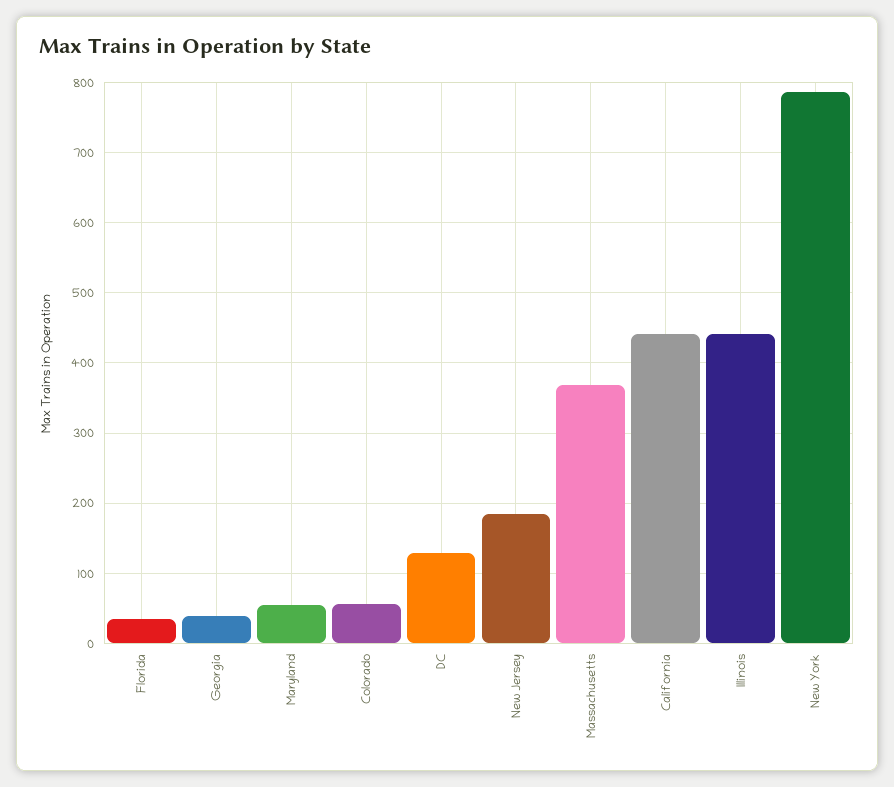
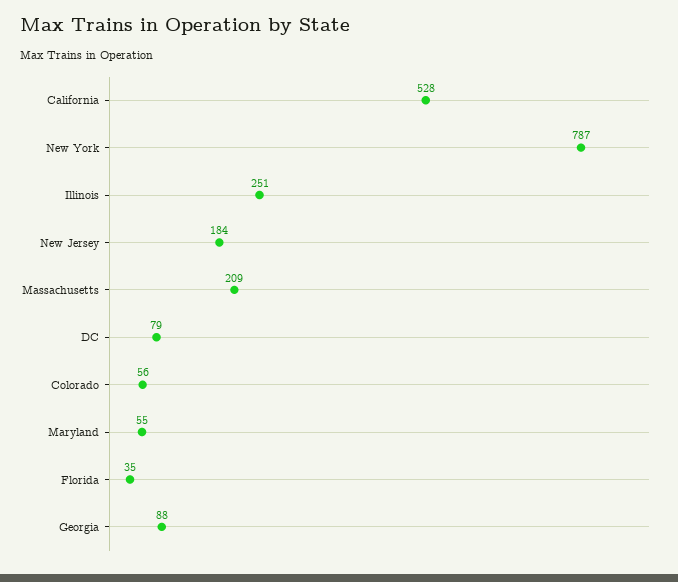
  {
    "Florida": 35,
-   "Georgia": 40,
+   "Georgia": 88,
    "Maryland": 55,
    "Colorado": 56,
-   "DC": 130,
+   "DC": 79,
    "New Jersey": 184,
-   "Massachusetts": 370,
+   "Massachusetts": 209,
-   "California": 440,
+   "California": 528,
-   "Illinois": 440,
+   "Illinois": 251,
    "New York": 787
  }

